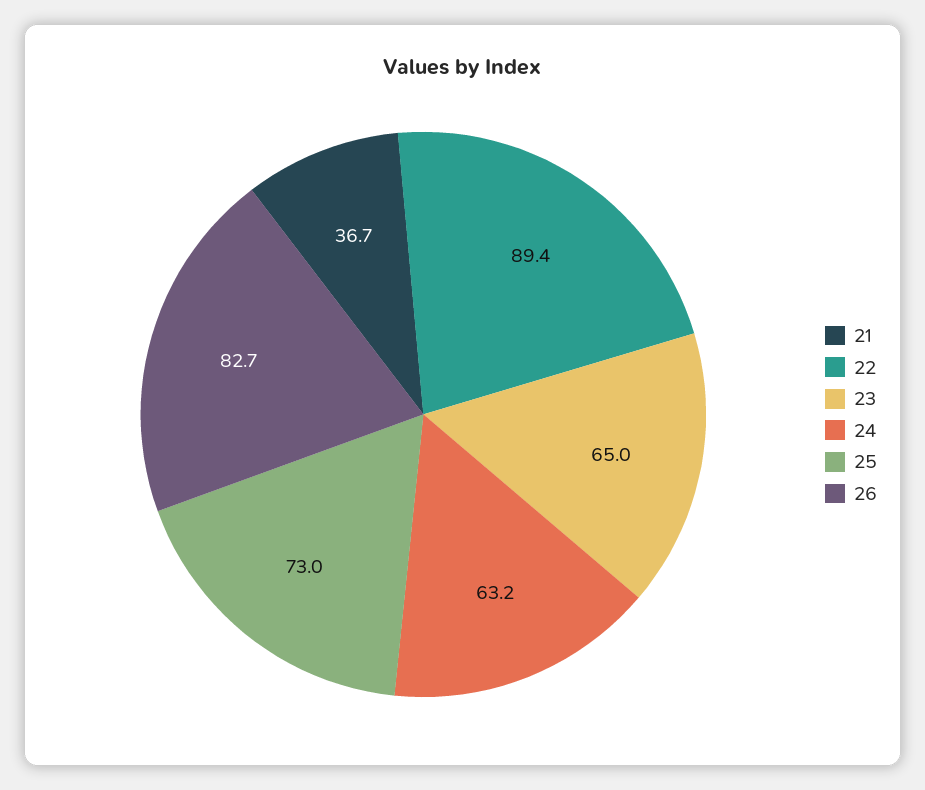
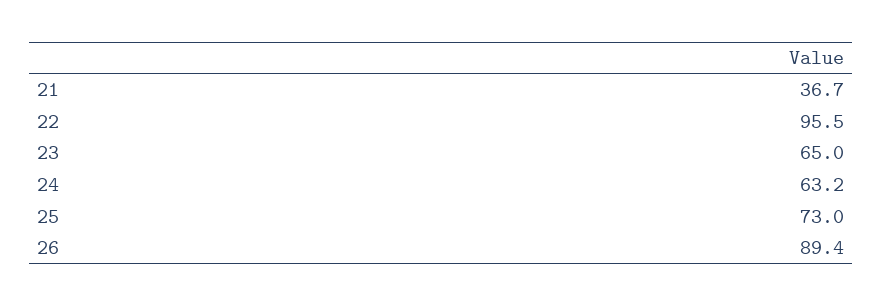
  {
    "21": 36.7,
-   "22": 89.4,
+   "22": 95.5,
    "23": 65,
    "24": 63.2,
    "25": 73,
-   "26": 82.7
+   "26": 89.4
  }

